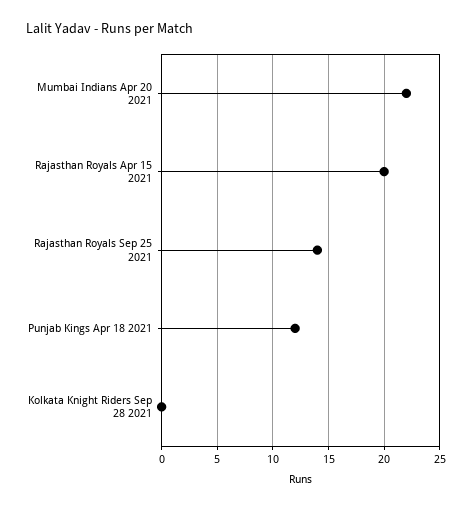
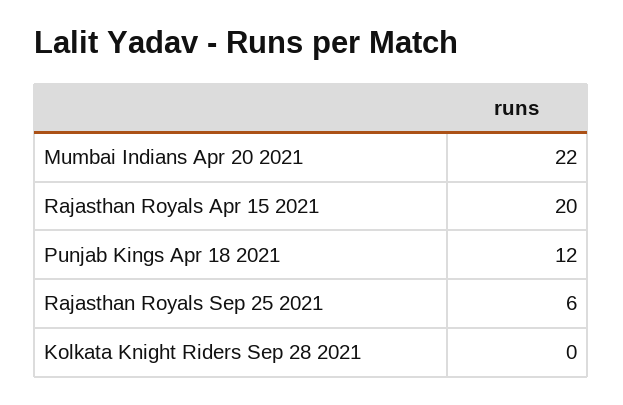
  {
    "Mumbai Indians Apr 20 2021": 22,
    "Rajasthan Royals Apr 15 2021": 20,
-   "Rajasthan Royals Sep 25 2021": 14,
+   "Rajasthan Royals Sep 25 2021": 6,
    "Punjab Kings Apr 18 2021": 12,
    "Kolkata Knight Riders Sep 28 2021": 0
  }

